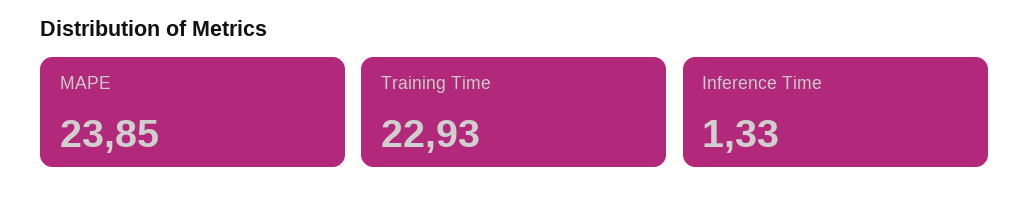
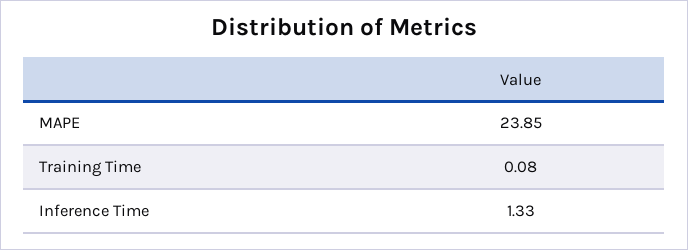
  {
    "MAPE": 23.85,
-   "Training Time": 22.93,
+   "Training Time": 0.08,
    "Inference Time": 1.33
  }

